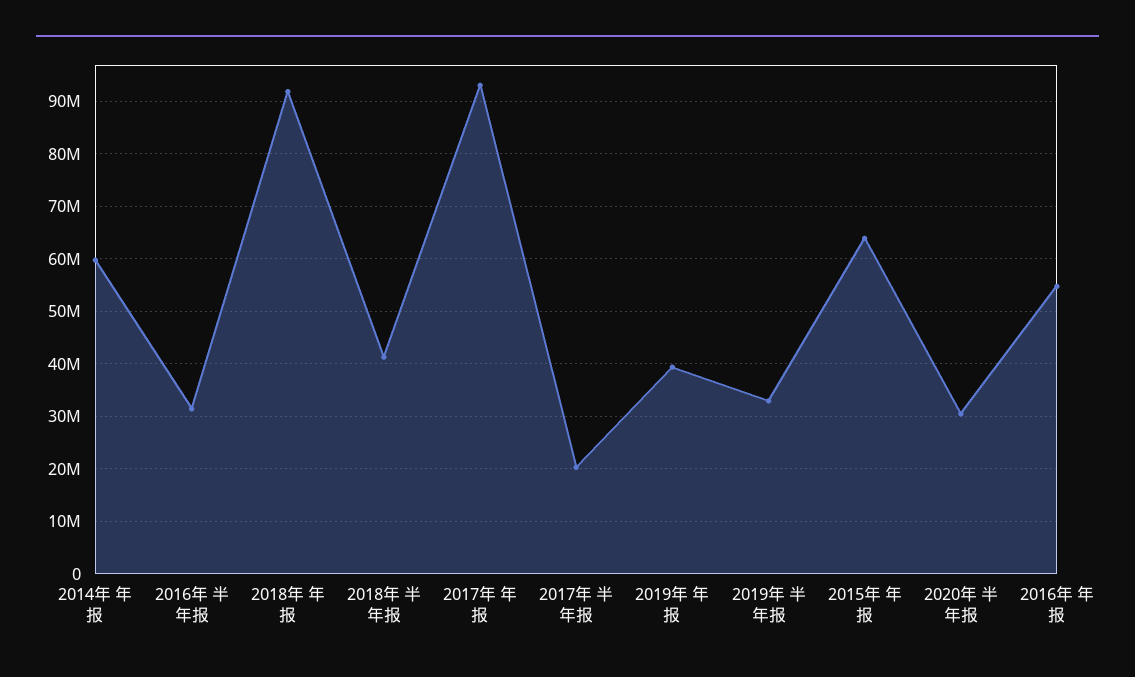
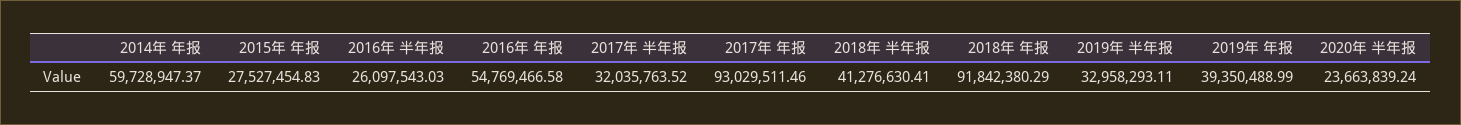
  {
    "2014年 年报": 59728947.37,
-   "2016年 半年报": 32000000,
+   "2016年 半年报": 26097543.03,
    "2018年 年报": 91842380.29,
    "2018年 半年报": 41276630.41,
    "2017年 年报": 93029511.46,
-   "2017年 半年报": 20000000,
+   "2017年 半年报": 32035763.52,
    "2019年 年报": 39350488.99,
    "2019年 半年报": 32958293.11,
-   "2015年 年报": 64000000,
+   "2015年 年报": 27527454.83,
-   "2020年 半年报": 30000000,
+   "2020年 半年报": 23663839.24,
    "2016年 年报": 54769466.58
  }

